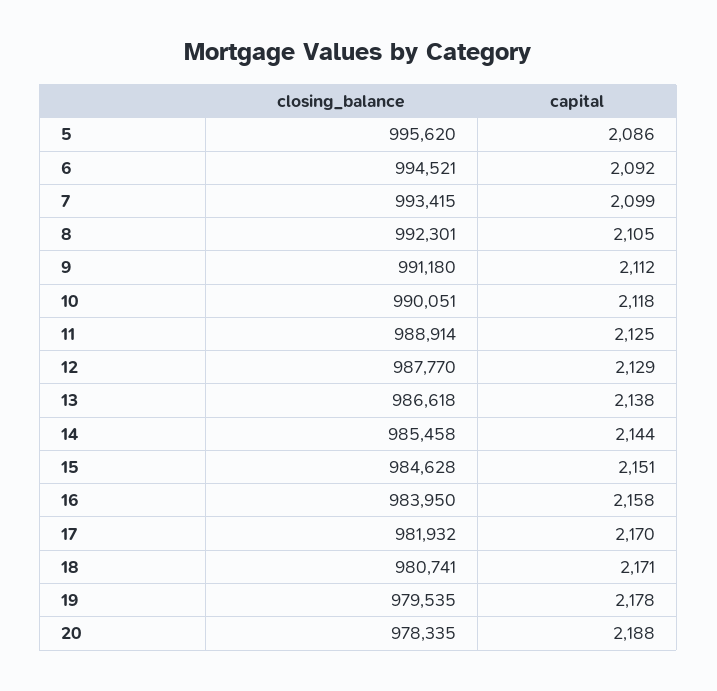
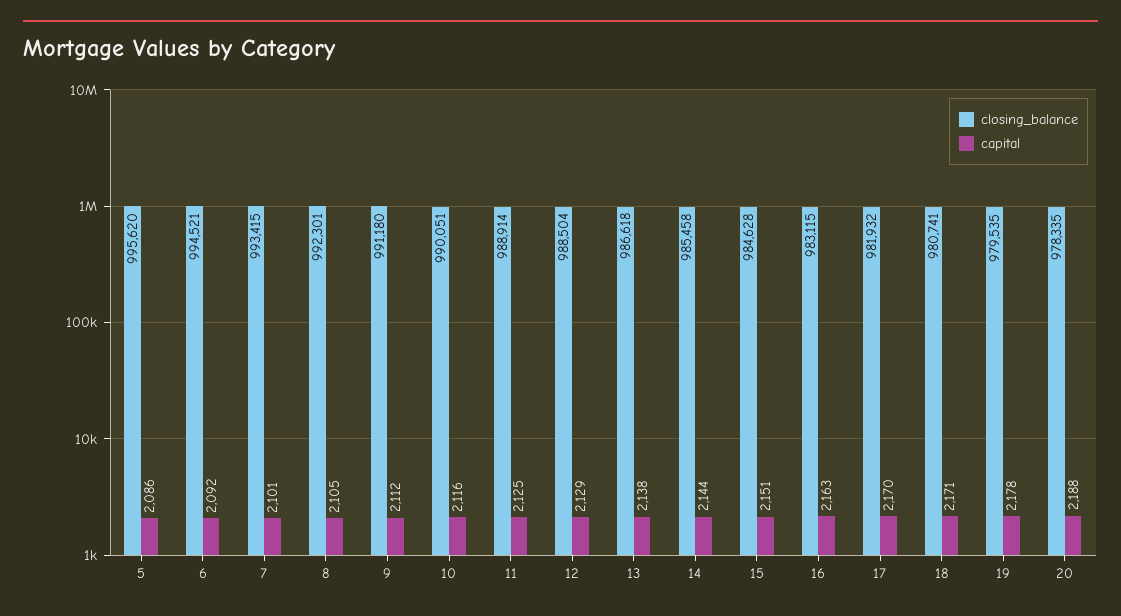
  {
    "closing_balance": {
      "5": 995620,
      "6": 994521,
      "7": 993415,
      "8": 992301,
      "9": 991180,
      "10": 990051,
      "11": 988914,
-     "12": 987770,
+     "12": 988504,
      "13": 986618,
      "14": 985458,
      "15": 984628,
-     "16": 983950,
+     "16": 983115,
      "17": 981932,
      "18": 980741,
      "19": 979535,
      "20": 978335
    },
    "capital": {
      "5": 2086,
      "6": 2092,
-     "7": 2099,
+     "7": 2101,
      "8": 2105,
      "9": 2112,
-     "10": 2118,
+     "10": 2116,
      "11": 2125,
      "12": 2129,
      "13": 2138,
      "14": 2144,
      "15": 2151,
-     "16": 2158,
+     "16": 2163,
      "17": 2170,
      "18": 2171,
      "19": 2178,
      "20": 2188
    }
  }

